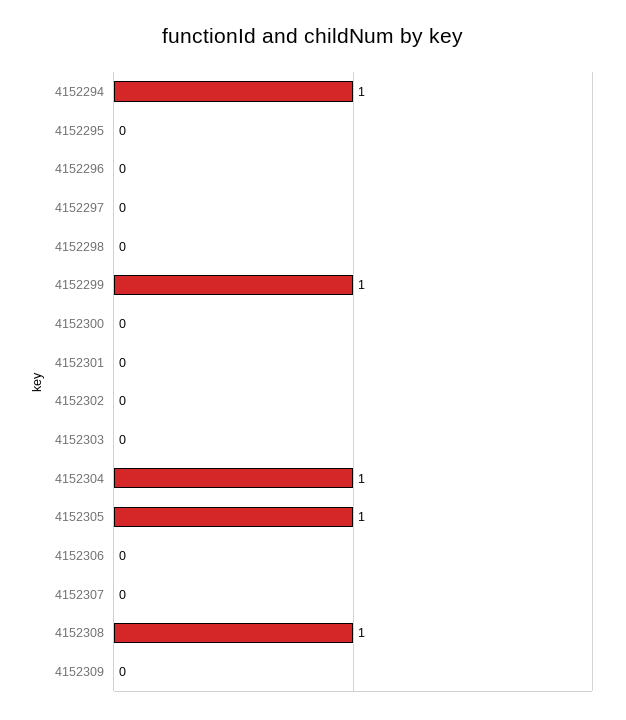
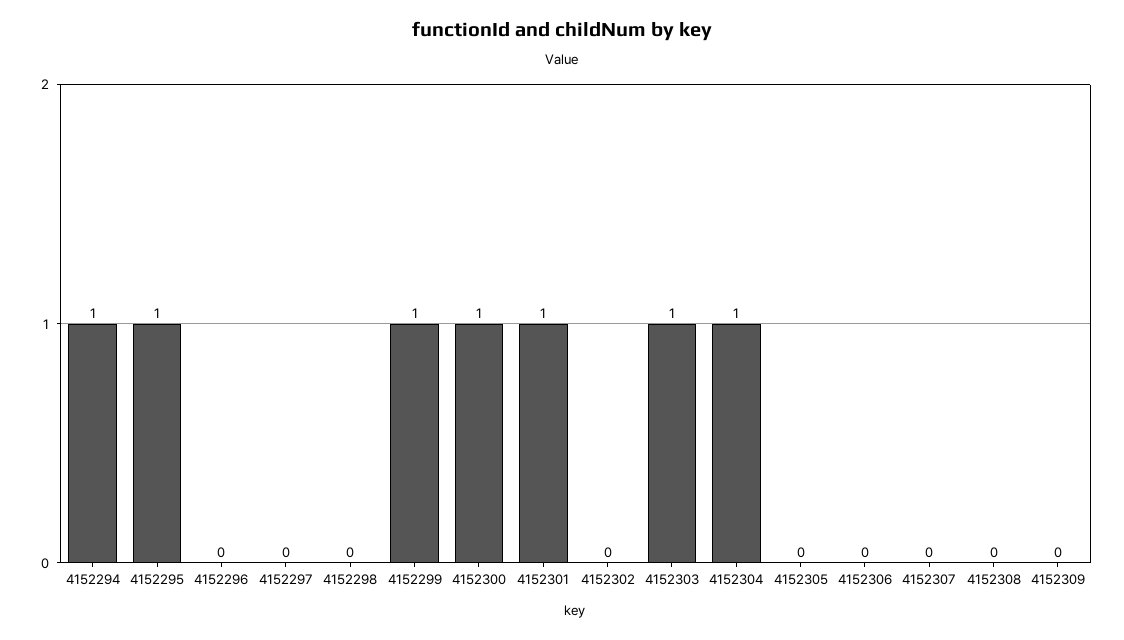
  {
    "4152294": 1,
-   "4152295": 0,
+   "4152295": 1,
    "4152296": 0,
    "4152297": 0,
    "4152298": 0,
    "4152299": 1,
-   "4152300": 0,
+   "4152300": 1,
-   "4152301": 0,
+   "4152301": 1,
    "4152302": 0,
-   "4152303": 0,
+   "4152303": 1,
    "4152304": 1,
-   "4152305": 1,
+   "4152305": 0,
    "4152306": 0,
    "4152307": 0,
-   "4152308": 1,
+   "4152308": 0,
    "4152309": 0
  }

